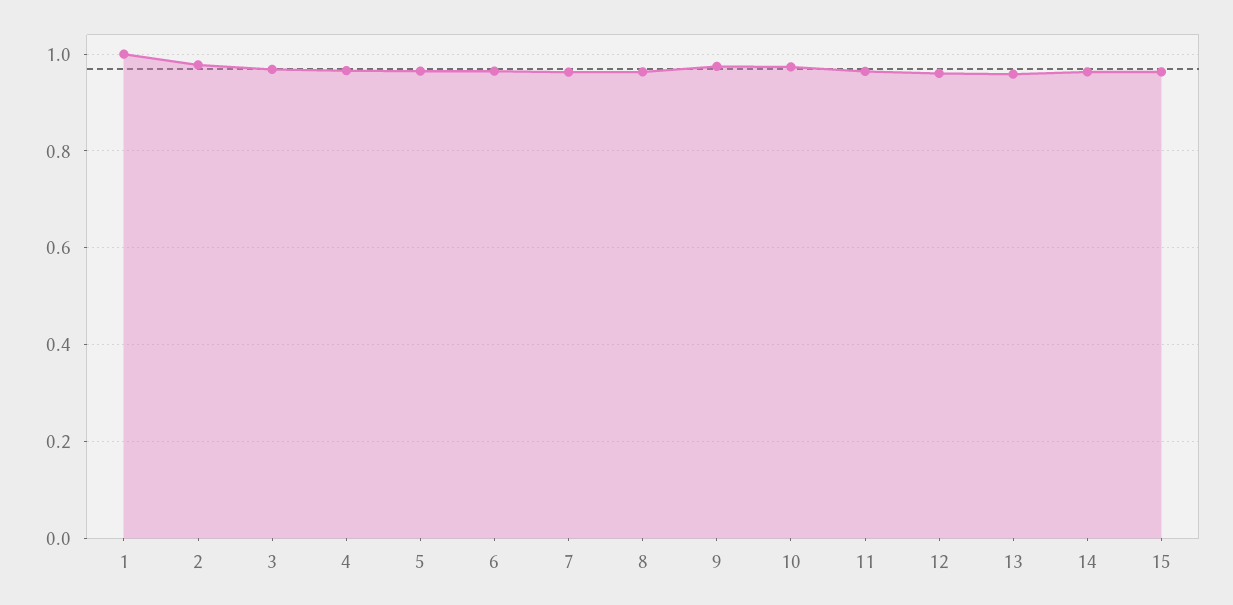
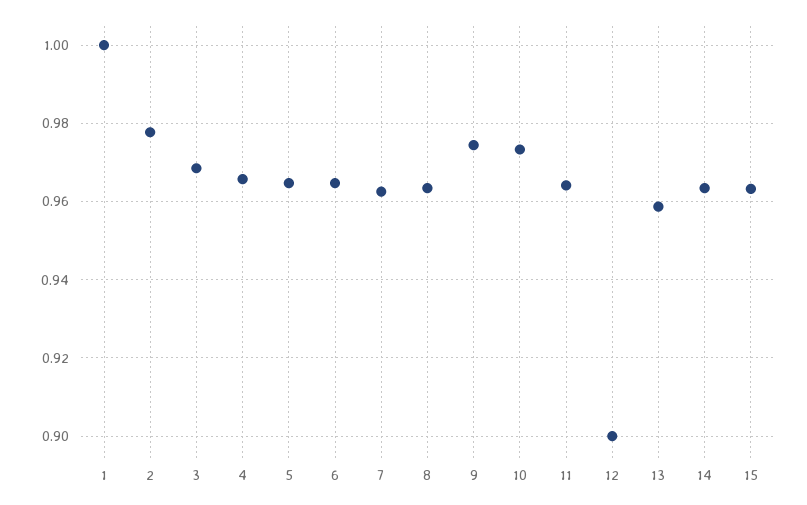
  {
    "1": 1,
    "2": 0.978,
    "3": 0.968,
    "4": 0.966,
    "5": 0.964,
    "6": 0.964,
    "7": 0.962,
    "8": 0.964,
    "9": 0.974,
    "10": 0.974,
    "11": 0.964,
-   "12": 0.96,
+   "12": 0.9,
    "13": 0.958,
    "14": 0.964,
    "15": 0.964
  }

